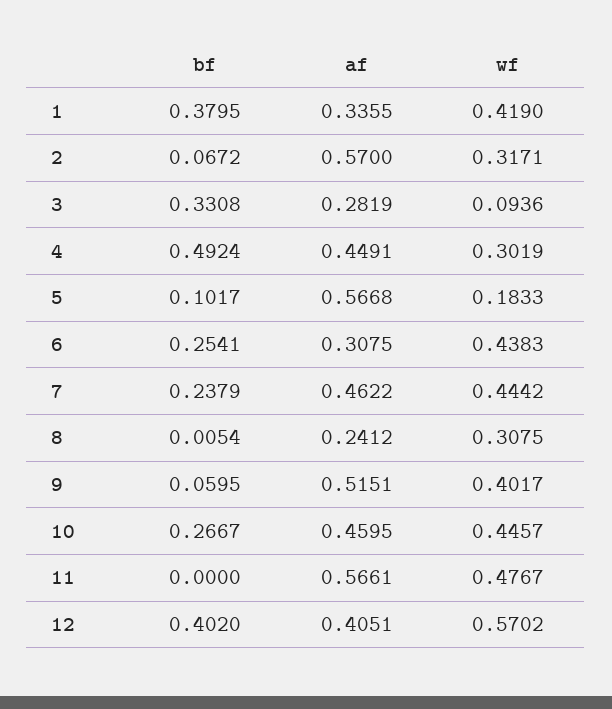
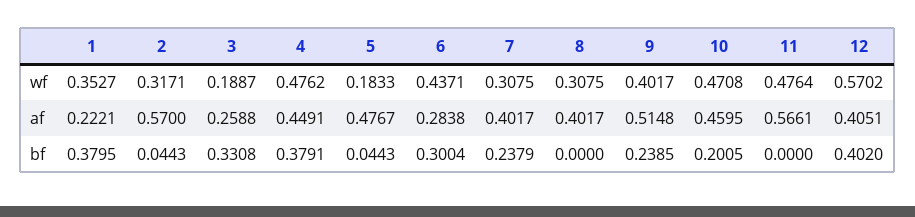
  {
    "bf": {
      "1": 0.3795,
-     "2": 0.0672,
+     "2": 0.0443,
      "3": 0.3308,
-     "4": 0.4924,
+     "4": 0.3791,
-     "5": 0.1017,
+     "5": 0.0443,
-     "6": 0.2541,
+     "6": 0.3004,
      "7": 0.2379,
-     "8": 0.0054,
+     "8": 0,
-     "9": 0.0595,
+     "9": 0.2385,
-     "10": 0.2667,
+     "10": 0.2005,
      "11": 0,
      "12": 0.402
    },
    "af": {
-     "1": 0.3355,
+     "1": 0.2221,
      "2": 0.57,
-     "3": 0.2819,
+     "3": 0.2588,
      "4": 0.4491,
-     "5": 0.5668,
+     "5": 0.4767,
-     "6": 0.3075,
+     "6": 0.2838,
-     "7": 0.4622,
+     "7": 0.4017,
-     "8": 0.2412,
+     "8": 0.4017,
-     "9": 0.5151,
+     "9": 0.5148,
      "10": 0.4595,
      "11": 0.5661,
      "12": 0.4051
    },
    "wf": {
-     "1": 0.419,
+     "1": 0.3527,
      "2": 0.3171,
-     "3": 0.0936,
+     "3": 0.1887,
-     "4": 0.3019,
+     "4": 0.4762,
      "5": 0.1833,
-     "6": 0.4383,
+     "6": 0.4371,
-     "7": 0.4442,
+     "7": 0.3075,
      "8": 0.3075,
      "9": 0.4017,
-     "10": 0.4457,
+     "10": 0.4708,
-     "11": 0.4767,
+     "11": 0.4764,
      "12": 0.5702
    }
  }

